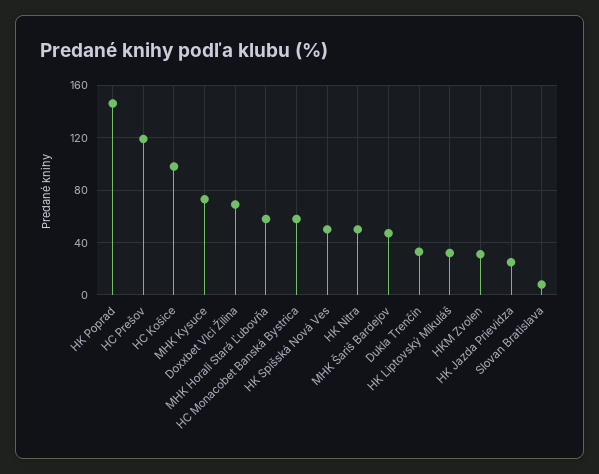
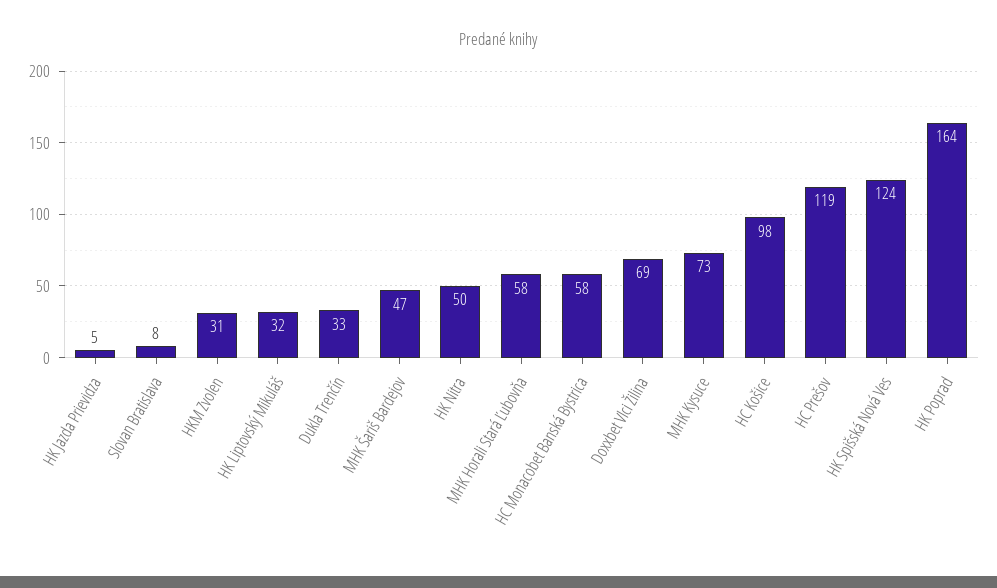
  {
-   "HK Poprad": 145,
+   "HK Poprad": 164,
    "HC Prešov": 119,
    "HC Košice": 98,
    "MHK Kysuce": 73,
    "Doxxbet Vlci Žilina": 69,
    "MHK Horali Stará Ľubovňa": 58,
    "HC Monacobet Banská Bystrica": 58,
-   "HK Spišská Nová Ves": 50,
+   "HK Spišská Nová Ves": 124,
    "HK Nitra": 50,
    "MHK Šariš Bardejov": 47,
    "Dukla Trenčín": 33,
    "HK Liptovský Mikuláš": 32,
    "HKM Zvolen": 31,
-   "HK Jazda Prievidza": 25,
+   "HK Jazda Prievidza": 5,
    "Slovan Bratislava": 8
  }

